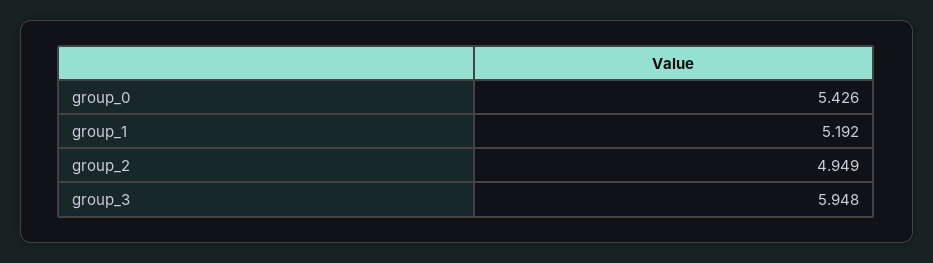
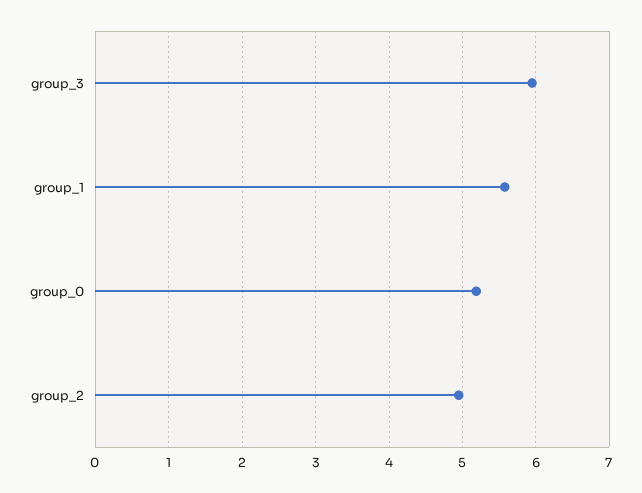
  {
-   "group_0": 5.426,
+   "group_0": 5.2,
-   "group_1": 5.192,
+   "group_1": 5.6,
    "group_2": 4.949,
    "group_3": 5.948
  }

